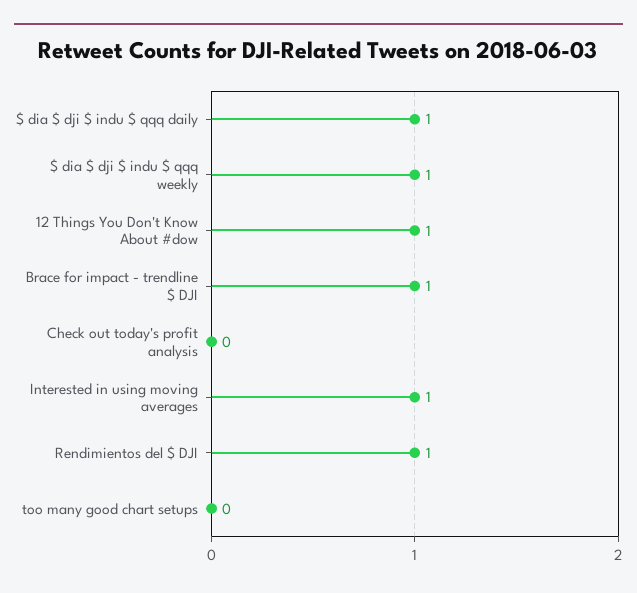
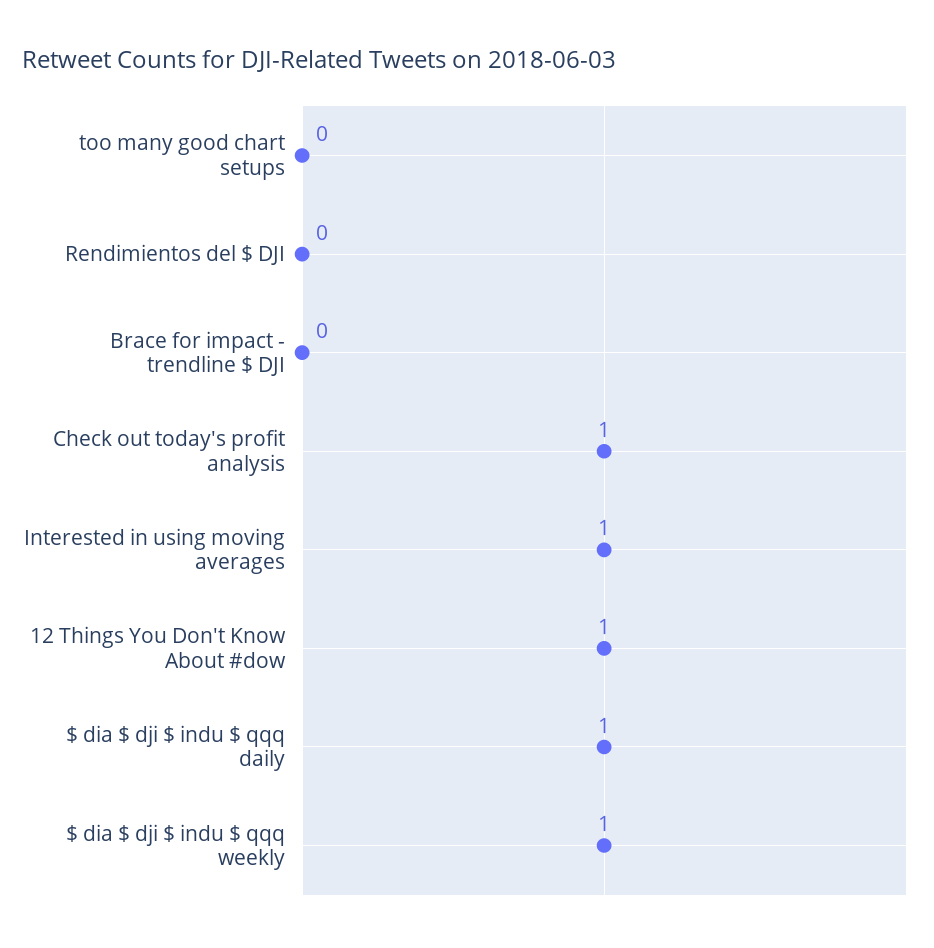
  {
    "$ dia $ dji $ indu $ qqq daily": 1,
    "$ dia $ dji $ indu $ qqq weekly": 1,
    "12 Things You Don't Know About #dow": 1,
-   "Brace for impact - trendline $ DJI": 1,
+   "Brace for impact - trendline $ DJI": 0,
-   "Check out today's profit analysis": 0,
+   "Check out today's profit analysis": 1,
    "Interested in using moving averages": 1,
-   "Rendimientos del $ DJI": 1,
+   "Rendimientos del $ DJI": 0,
    "too many good chart setups": 0
  }

